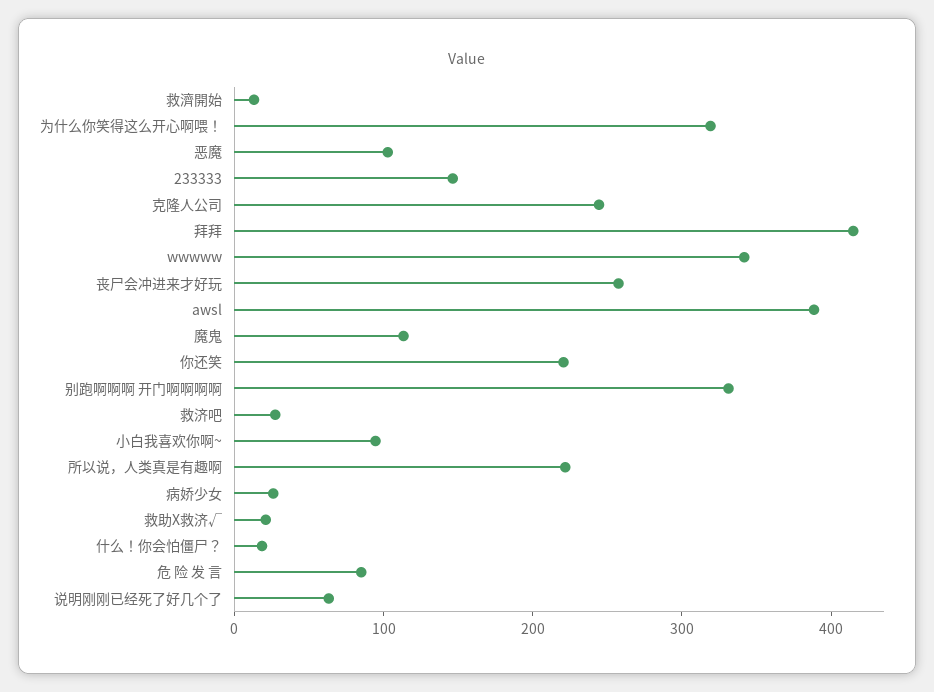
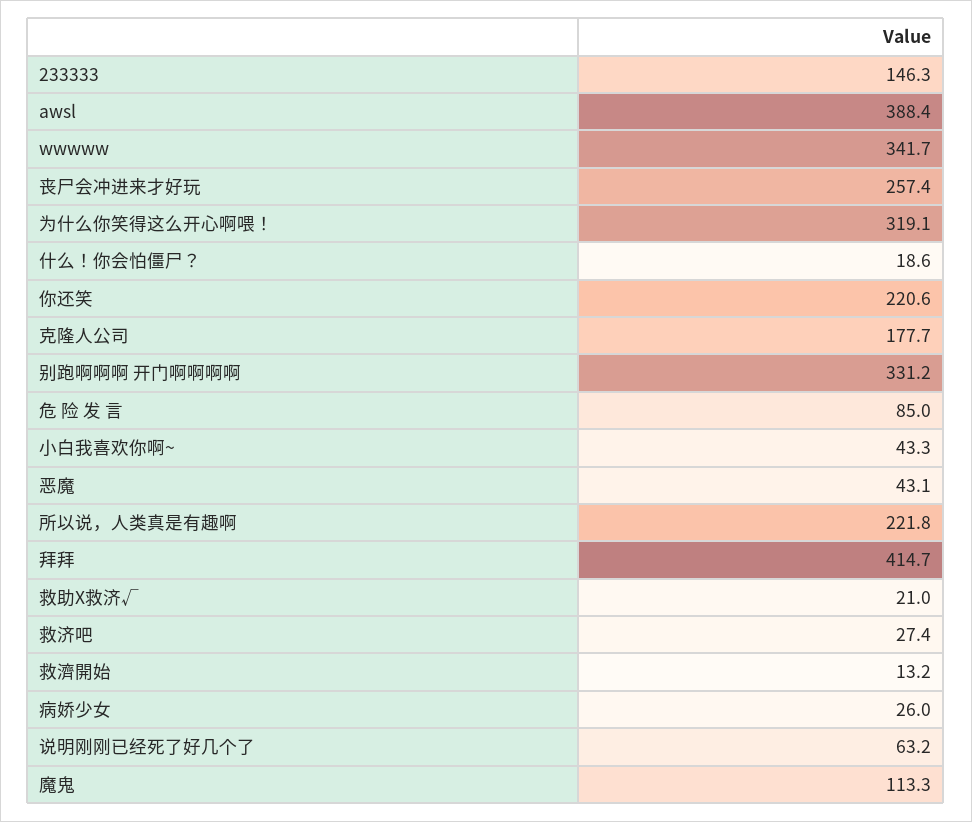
  {
    "救濟開始": 13.2,
    "为什么你笑得这么开心啊喂！": 319.1,
-   "恶魔": 100,
+   "恶魔": 43.1,
    "233333": 146.3,
-   "克隆人公司": 240,
+   "克隆人公司": 177.7,
    "拜拜": 414.7,
    "wwwww": 341.7,
    "丧尸会冲进来才好玩": 257.4,
    "awsl": 388.4,
    "魔鬼": 113.3,
    "你还笑": 220.6,
    "别跑啊啊啊 开门啊啊啊啊": 331.2,
    "救济吧": 27.4,
-   "小白我喜欢你啊~": 100,
+   "小白我喜欢你啊~": 43.3,
    "所以说，人类真是有趣啊": 221.8,
    "病娇少女": 26,
    "救助X救济√": 21,
    "什么！你会怕僵尸？": 18.6,
    "危 险 发 言": 85,
    "说明刚刚已经死了好几个了": 63.2
  }

